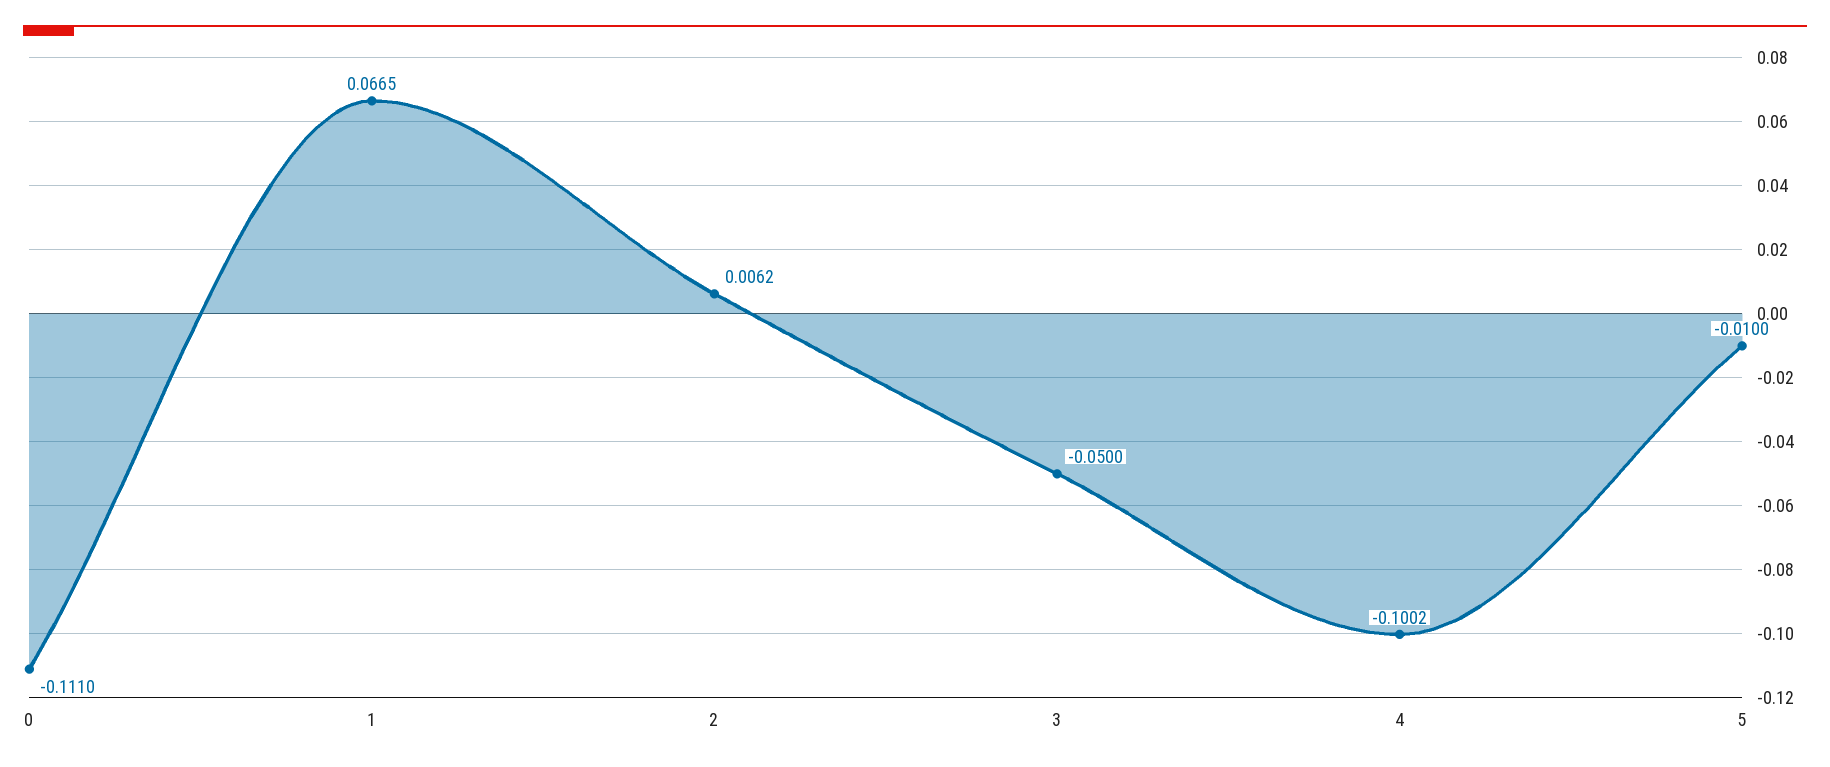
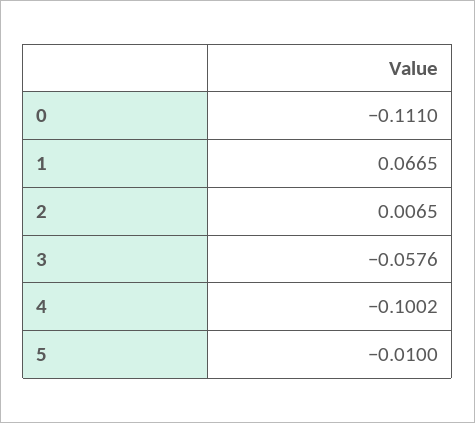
  {
    "0": -0.111,
    "1": 0.0665,
-   "2": 0.0062,
+   "2": 0.0065,
-   "3": -0.05,
+   "3": -0.0576,
    "4": -0.1002,
    "5": -0.01
  }

